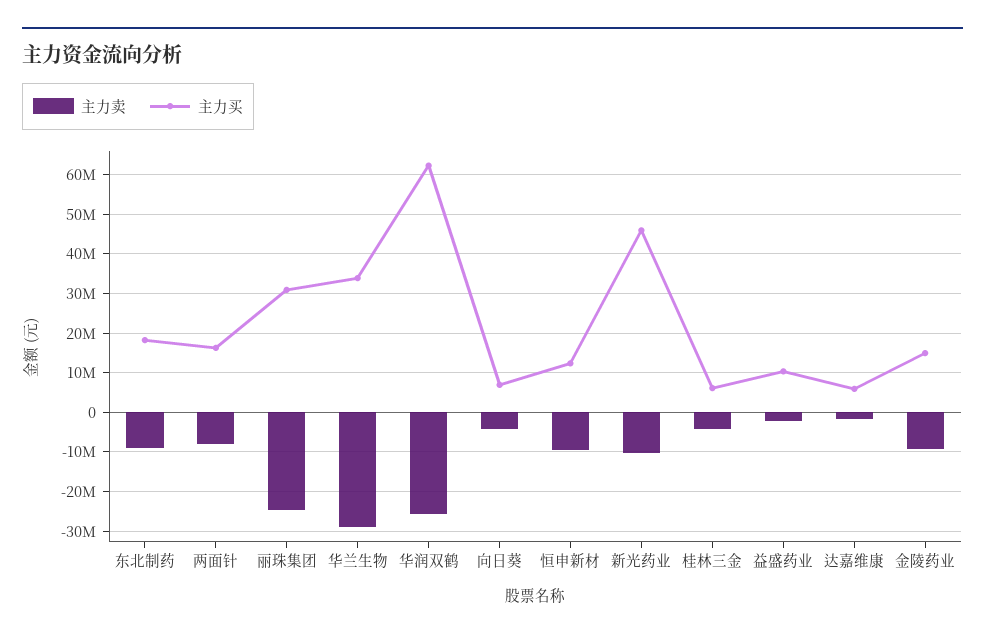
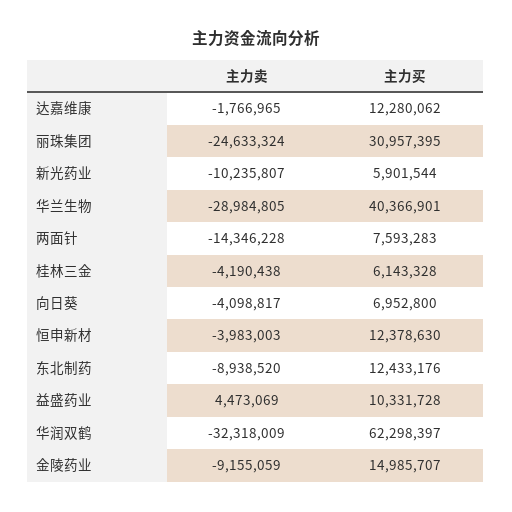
  {
    "主力卖": {
      "东北制药": -8938520,
-     "两面针": -8000000,
+     "两面针": -14346228,
      "丽珠集团": -24633324,
      "华兰生物": -28984805,
-     "华润双鹤": -26000000,
+     "华润双鹤": -32318009,
      "向日葵": -4098817,
-     "恒申新材": -10000000,
+     "恒申新材": -3983003,
      "新光药业": -10235807,
      "桂林三金": -4190438,
-     "益盛药业": -2000000,
+     "益盛药业": 4473069,
      "达嘉维康": -1766965,
      "金陵药业": -9155059
    },
    "主力买": {
-     "东北制药": 18000000,
+     "东北制药": 12433176,
-     "两面针": 16000000,
+     "两面针": 7593283,
      "丽珠集团": 30957395,
-     "华兰生物": 34000000,
+     "华兰生物": 40366901,
      "华润双鹤": 62298397,
      "向日葵": 6952800,
      "恒申新材": 12378630,
-     "新光药业": 46000000,
+     "新光药业": 5901544,
      "桂林三金": 6143328,
      "益盛药业": 10331728,
-     "达嘉维康": 6000000,
+     "达嘉维康": 12280062,
      "金陵药业": 14985707
    }
  }

